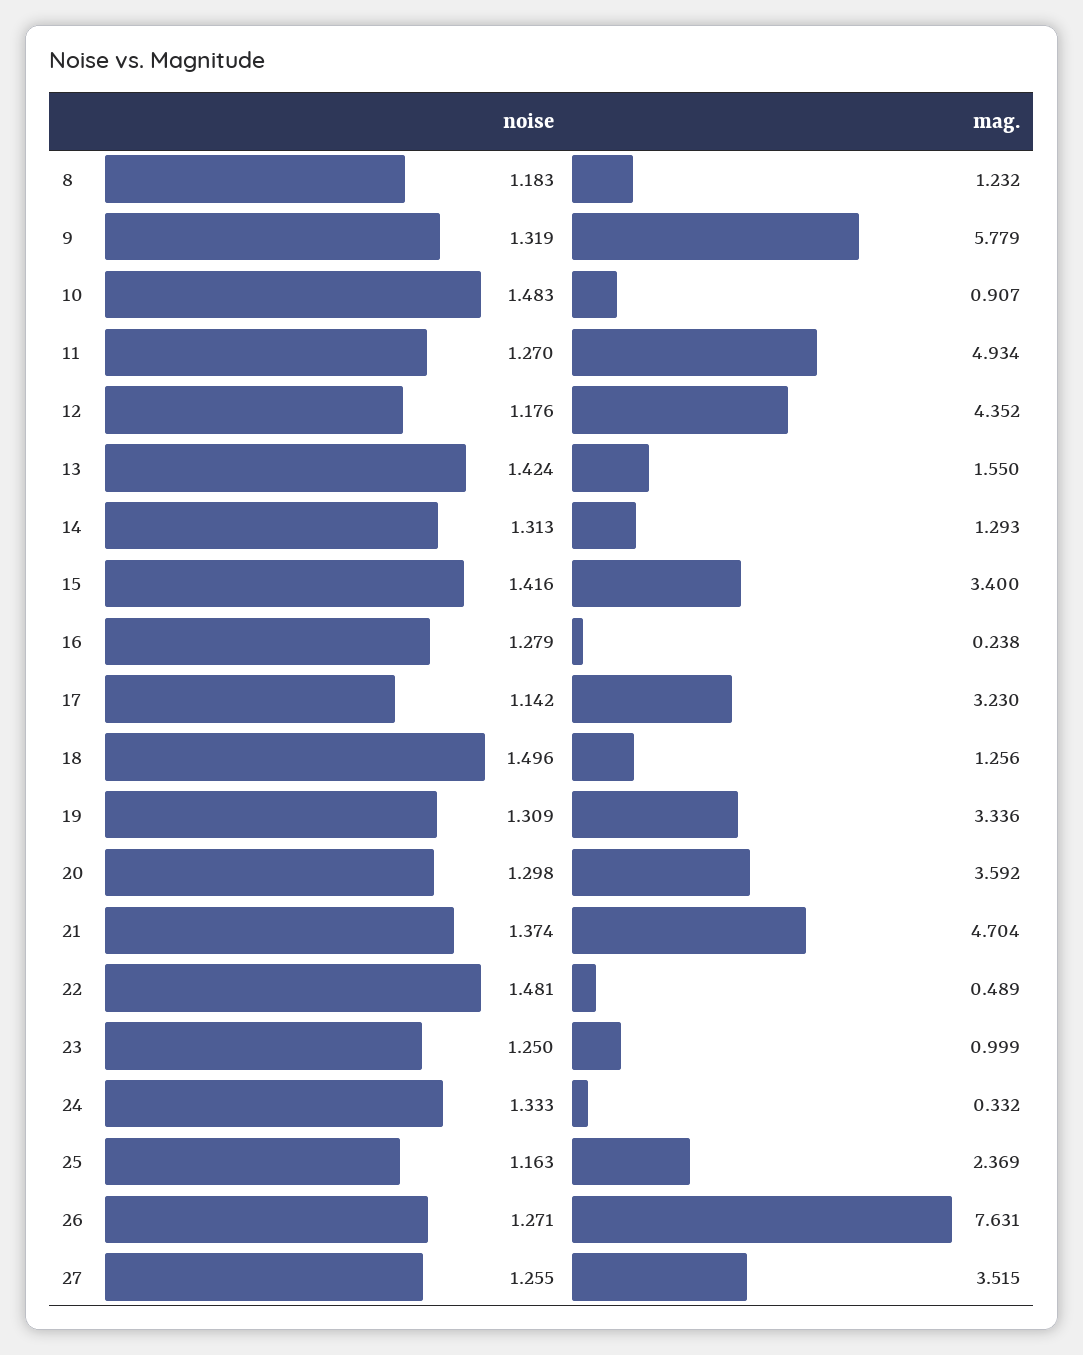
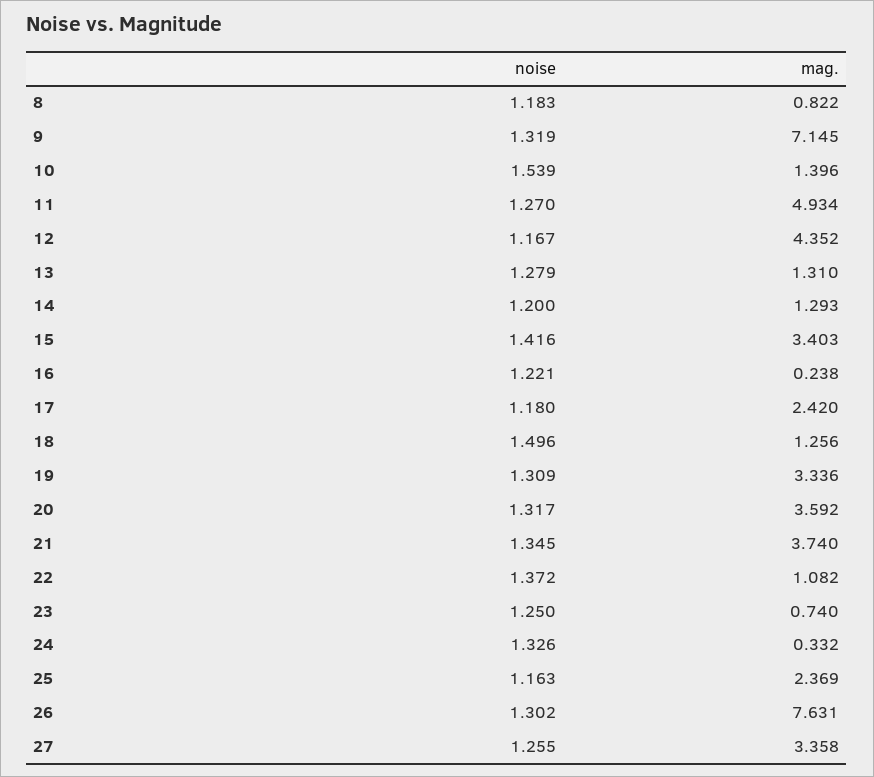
  {
    "noise": {
      "8": 1.183,
      "9": 1.319,
-     "10": 1.483,
+     "10": 1.539,
      "11": 1.27,
-     "12": 1.176,
+     "12": 1.167,
-     "13": 1.424,
+     "13": 1.279,
-     "14": 1.313,
+     "14": 1.2,
      "15": 1.416,
-     "16": 1.279,
+     "16": 1.221,
-     "17": 1.142,
+     "17": 1.18,
      "18": 1.496,
      "19": 1.309,
-     "20": 1.298,
+     "20": 1.317,
-     "21": 1.374,
+     "21": 1.345,
-     "22": 1.481,
+     "22": 1.372,
      "23": 1.25,
-     "24": 1.333,
+     "24": 1.326,
      "25": 1.163,
-     "26": 1.271,
+     "26": 1.302,
      "27": 1.255
    },
    "mag.": {
-     "8": 1.232,
+     "8": 0.822,
-     "9": 5.779,
+     "9": 7.145,
-     "10": 0.907,
+     "10": 1.396,
      "11": 4.934,
      "12": 4.352,
-     "13": 1.55,
+     "13": 1.31,
      "14": 1.293,
-     "15": 3.4,
+     "15": 3.403,
      "16": 0.238,
-     "17": 3.23,
+     "17": 2.42,
      "18": 1.256,
      "19": 3.336,
      "20": 3.592,
-     "21": 4.704,
+     "21": 3.74,
-     "22": 0.489,
+     "22": 1.082,
-     "23": 0.999,
+     "23": 0.74,
      "24": 0.332,
      "25": 2.369,
      "26": 7.631,
-     "27": 3.515
+     "27": 3.358
    }
  }

